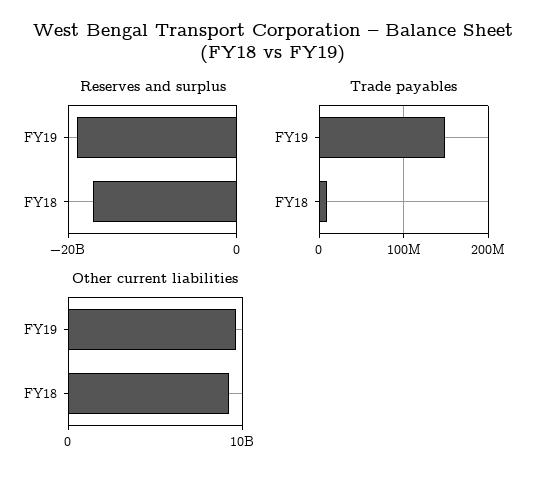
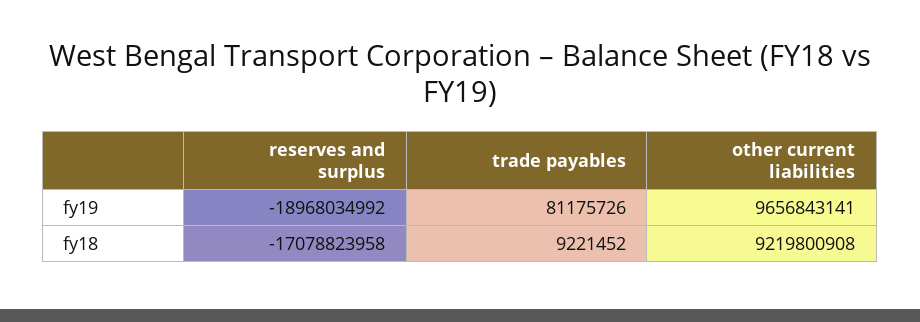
  {
    "Reserves and surplus": {
      "FY19": -18968034992,
      "FY18": -17078823958
    },
    "Trade payables": {
-     "FY19": 150000000,
+     "FY19": 81175726,
      "FY18": 9221452
    },
    "Other current liabilities": {
      "FY19": 9656843141,
      "FY18": 9219800908
    }
  }

